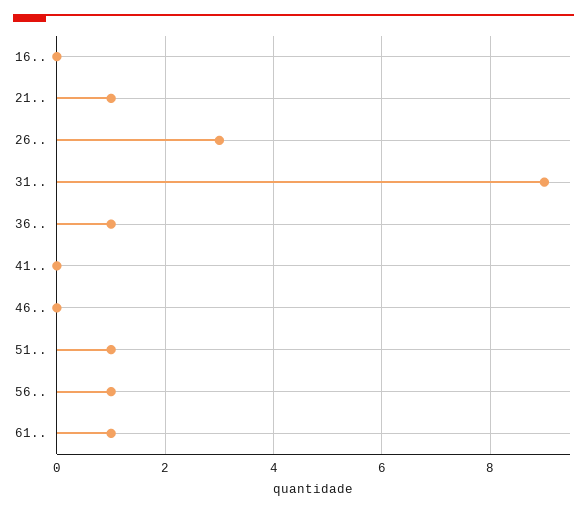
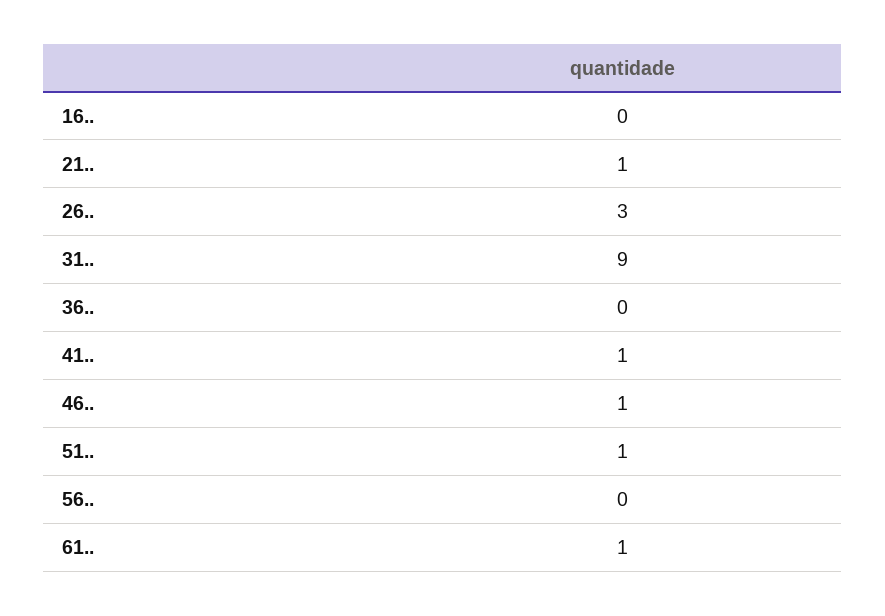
  {
    "16..": 0,
    "21..": 1,
    "26..": 3,
    "31..": 9,
-   "36..": 1,
+   "36..": 0,
-   "41..": 0,
+   "41..": 1,
-   "46..": 0,
+   "46..": 1,
    "51..": 1,
-   "56..": 1,
+   "56..": 0,
    "61..": 1
  }

